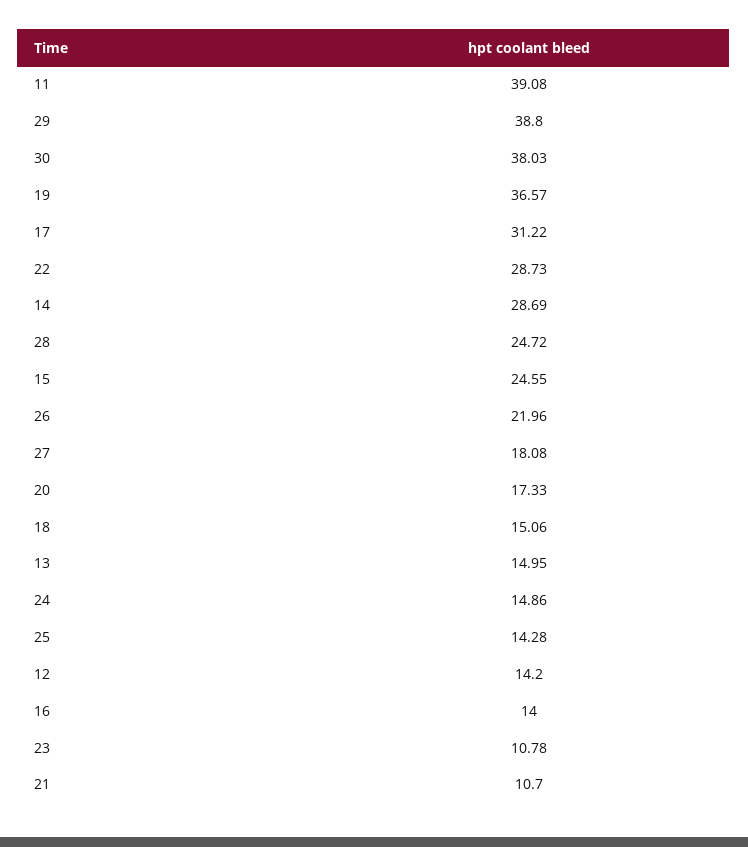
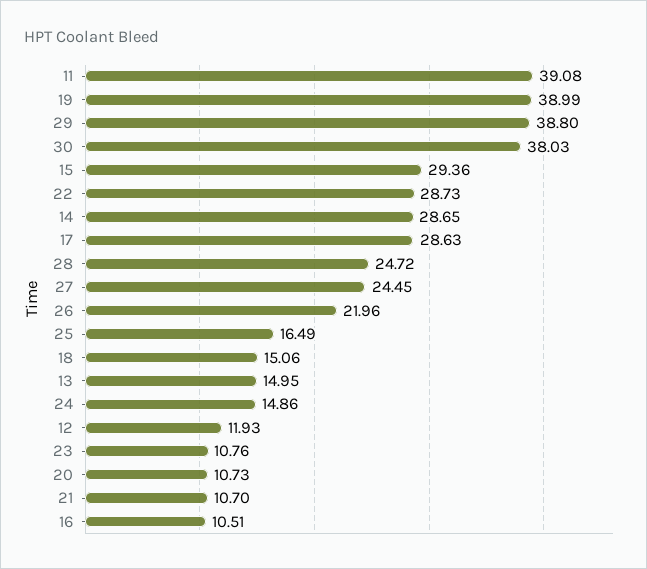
  {
    "11": 39.08,
    "29": 38.8,
    "30": 38.03,
-   "19": 36.57,
+   "19": 38.99,
-   "17": 31.22,
+   "17": 28.63,
    "22": 28.73,
-   "14": 28.69,
+   "14": 28.65,
    "28": 24.72,
-   "15": 24.55,
+   "15": 29.36,
    "26": 21.96,
-   "27": 18.08,
+   "27": 24.45,
-   "20": 17.33,
+   "20": 10.73,
    "18": 15.06,
    "13": 14.95,
    "24": 14.86,
-   "25": 14.28,
+   "25": 16.49,
-   "12": 14.2,
+   "12": 11.93,
-   "16": 14,
+   "16": 10.51,
-   "23": 10.78,
+   "23": 10.76,
    "21": 10.7
  }

